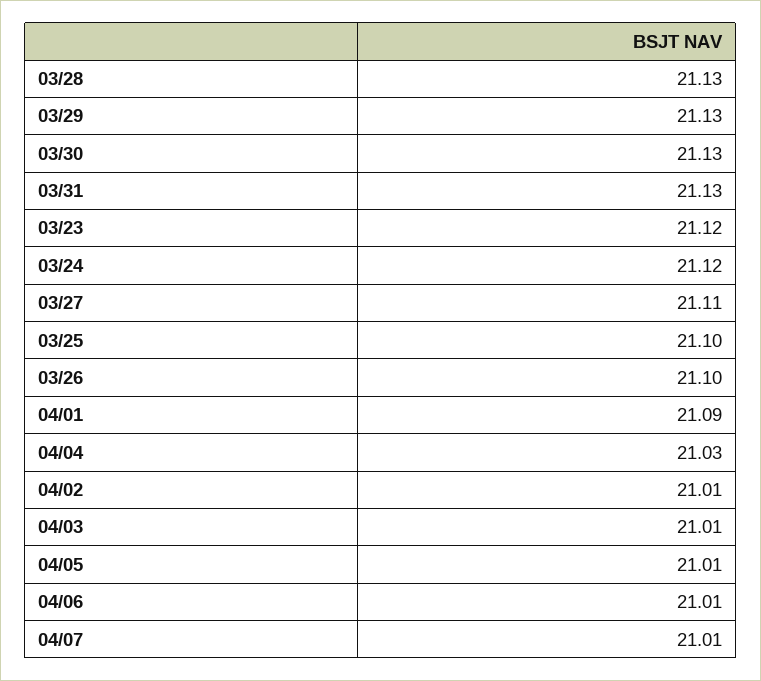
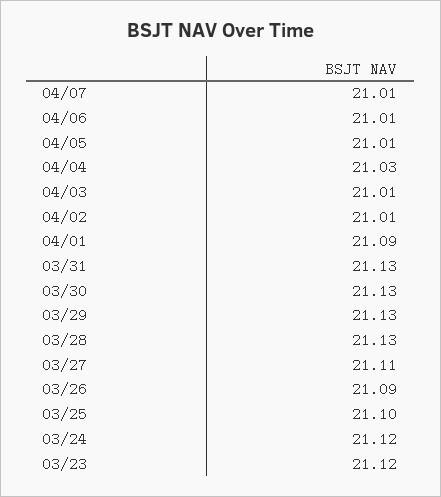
  {
    "03/28": 21.13,
    "03/29": 21.13,
    "03/30": 21.13,
    "03/31": 21.13,
    "03/23": 21.12,
    "03/24": 21.12,
    "03/27": 21.11,
    "03/25": 21.1,
-   "03/26": 21.1,
+   "03/26": 21.09,
    "04/01": 21.09,
    "04/04": 21.03,
    "04/02": 21.01,
    "04/03": 21.01,
    "04/05": 21.01,
    "04/06": 21.01,
    "04/07": 21.01
  }

